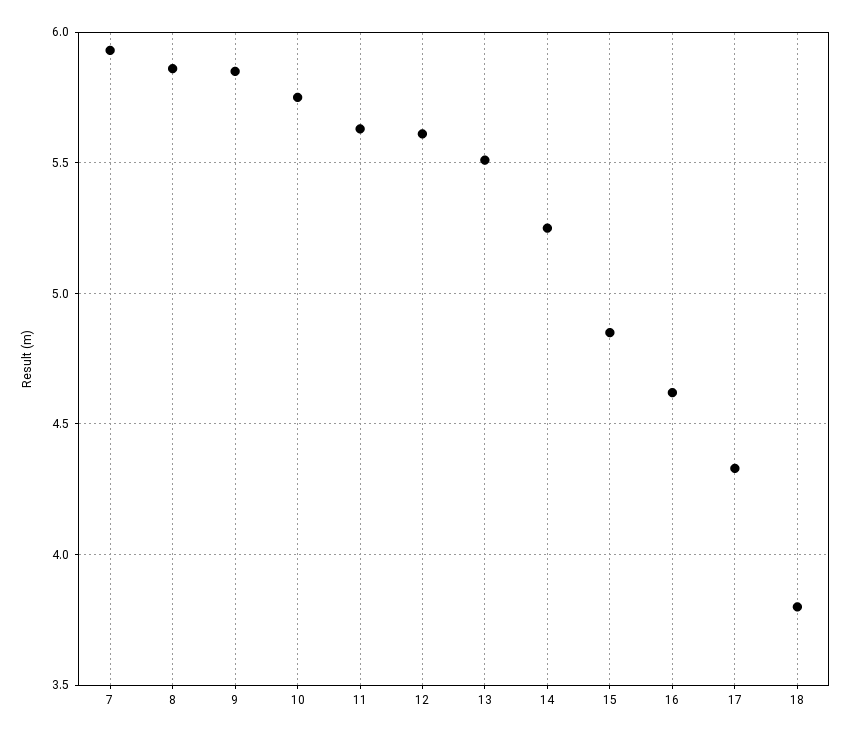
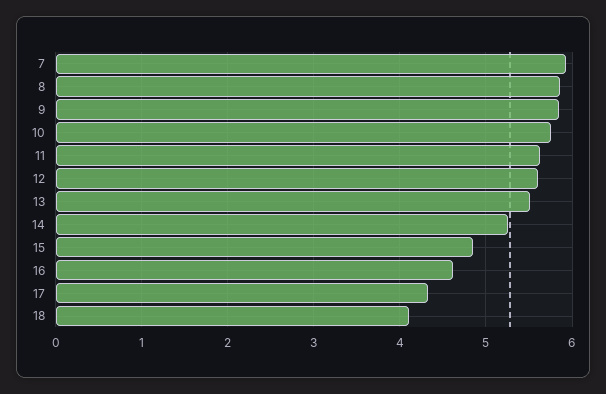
  {
    "7": 5.95,
    "8": 5.85,
    "9": 5.85,
    "10": 5.75,
    "11": 5.65,
    "12": 5.6,
    "13": 5.5,
    "14": 5.25,
    "15": 4.85,
    "16": 4.6,
    "17": 4.35,
-   "18": 3.8
+   "18": 4.1
  }

